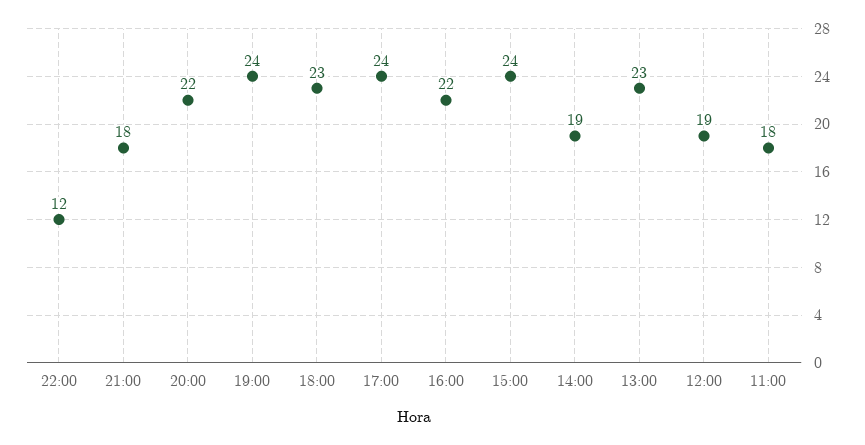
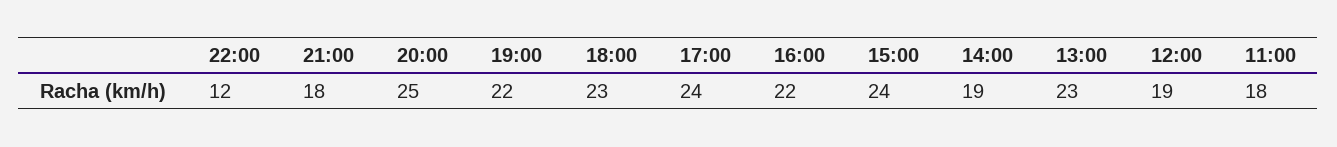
  {
    "22:00": 12,
    "21:00": 18,
-   "20:00": 22,
+   "20:00": 25,
-   "19:00": 24,
+   "19:00": 22,
    "18:00": 23,
    "17:00": 24,
    "16:00": 22,
    "15:00": 24,
    "14:00": 19,
    "13:00": 23,
    "12:00": 19,
    "11:00": 18
  }

